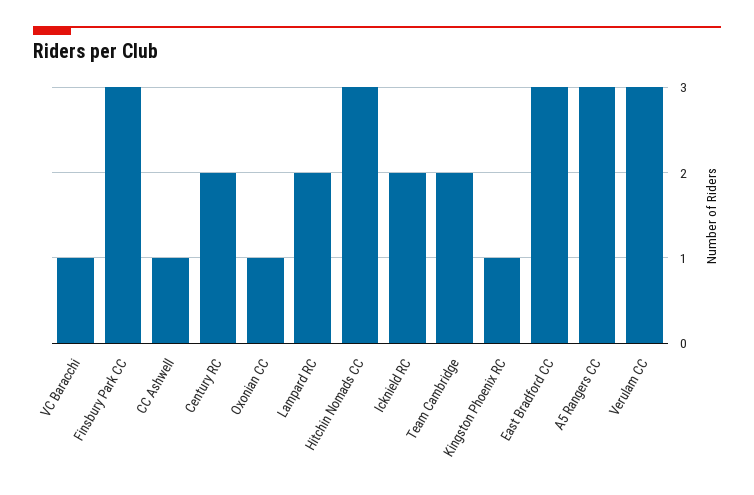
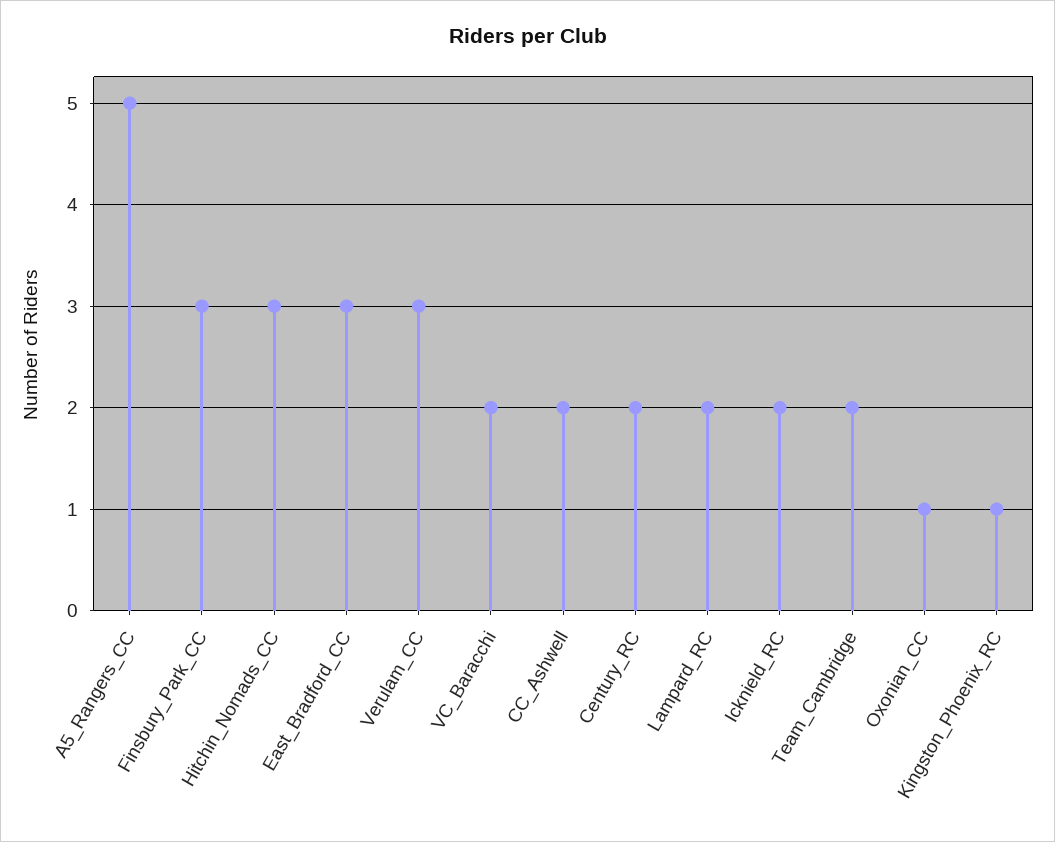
  {
-   "VC Baracchi": 1,
+   "VC Baracchi": 2,
    "Finsbury Park CC": 3,
-   "CC Ashwell": 1,
+   "CC Ashwell": 2,
    "Century RC": 2,
    "Oxonian CC": 1,
    "Lampard RC": 2,
    "Hitchin Nomads CC": 3,
    "Icknield RC": 2,
    "Team Cambridge": 2,
    "Kingston Phoenix RC": 1,
    "East Bradford CC": 3,
-   "A5 Rangers CC": 3,
+   "A5 Rangers CC": 5,
    "Verulam CC": 3
  }

